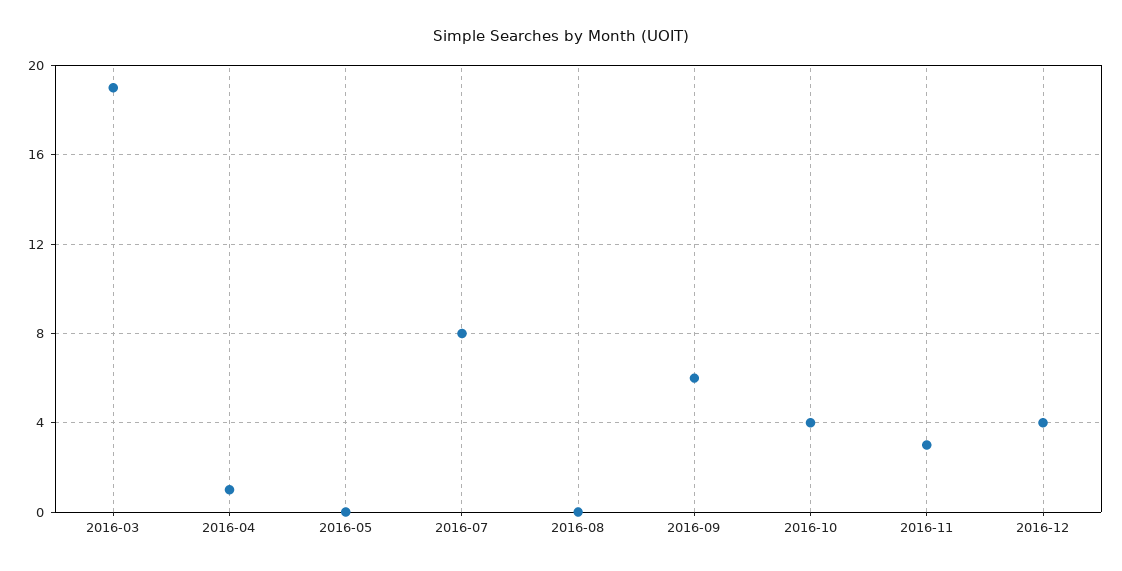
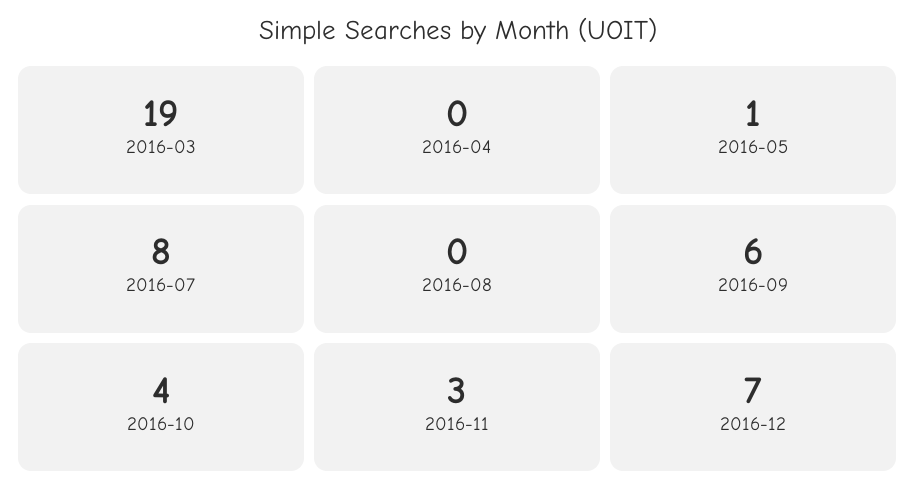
  {
    "2016-03": 19,
-   "2016-04": 1,
+   "2016-04": 0,
-   "2016-05": 0,
+   "2016-05": 1,
    "2016-07": 8,
    "2016-08": 0,
    "2016-09": 6,
    "2016-10": 4,
    "2016-11": 3,
-   "2016-12": 4
+   "2016-12": 7
  }

